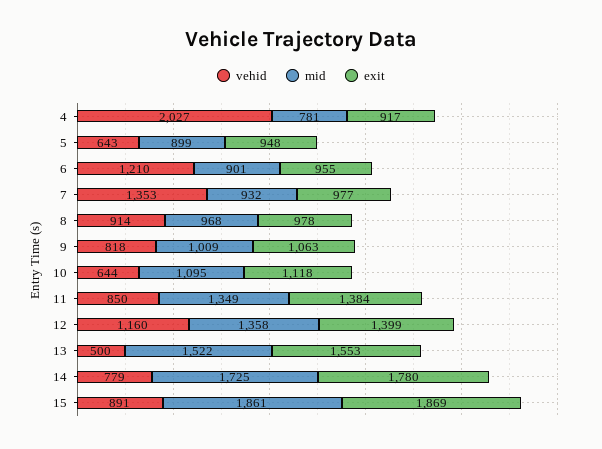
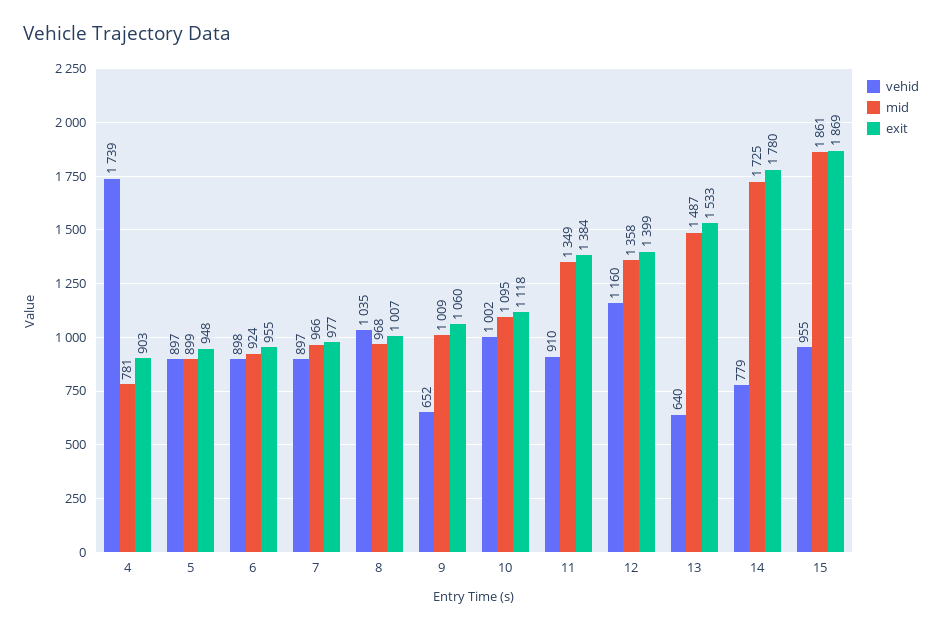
  {
    "vehid": {
-     "4": 2027,
+     "4": 1739,
-     "5": 643,
+     "5": 897,
-     "6": 1210,
+     "6": 898,
-     "7": 1353,
+     "7": 897,
-     "8": 914,
+     "8": 1035,
-     "9": 818,
+     "9": 652,
-     "10": 644,
+     "10": 1002,
-     "11": 850,
+     "11": 910,
      "12": 1160,
-     "13": 500,
+     "13": 640,
      "14": 779,
-     "15": 891
+     "15": 955
    },
    "mid": {
      "4": 781,
      "5": 899,
-     "6": 901,
+     "6": 924,
-     "7": 932,
+     "7": 966,
      "8": 968,
      "9": 1009,
      "10": 1095,
      "11": 1349,
      "12": 1358,
-     "13": 1522,
+     "13": 1487,
      "14": 1725,
      "15": 1861
    },
    "exit": {
-     "4": 917,
+     "4": 903,
      "5": 948,
      "6": 955,
      "7": 977,
-     "8": 978,
+     "8": 1007,
-     "9": 1063,
+     "9": 1060,
      "10": 1118,
      "11": 1384,
      "12": 1399,
-     "13": 1553,
+     "13": 1533,
      "14": 1780,
      "15": 1869
    }
  }

